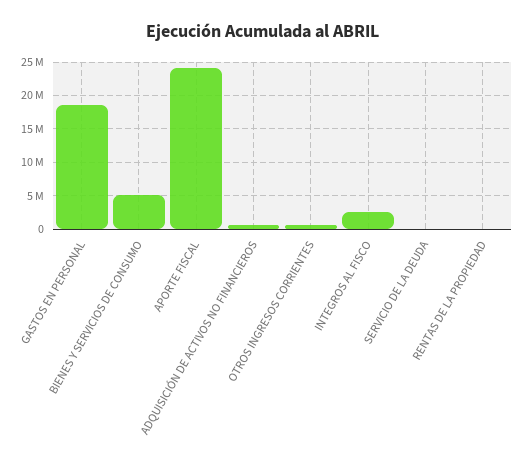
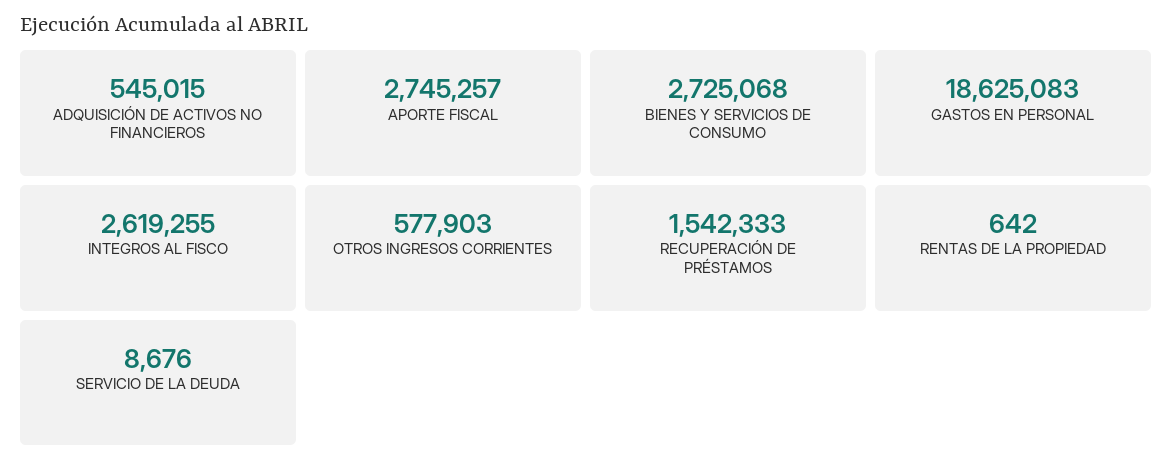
  {
    "GASTOS EN PERSONAL": 18625083,
-   "BIENES Y SERVICIOS DE CONSUMO": 5000000,
+   "BIENES Y SERVICIOS DE CONSUMO": 2725068,
-   "APORTE FISCAL": 24000000,
+   "APORTE FISCAL": 2745257,
    "ADQUISICIÓN DE ACTIVOS NO FINANCIEROS": 545015,
    "OTROS INGRESOS CORRIENTES": 577903,
    "INTEGROS AL FISCO": 2619255,
    "SERVICIO DE LA DEUDA": 8676,
-   "RENTAS DE LA PROPIEDAD": 642
+   "RENTAS DE LA PROPIEDAD": 642,
+   "RECUPERACIÓN DE PRÉSTAMOS": 1542333
  }

